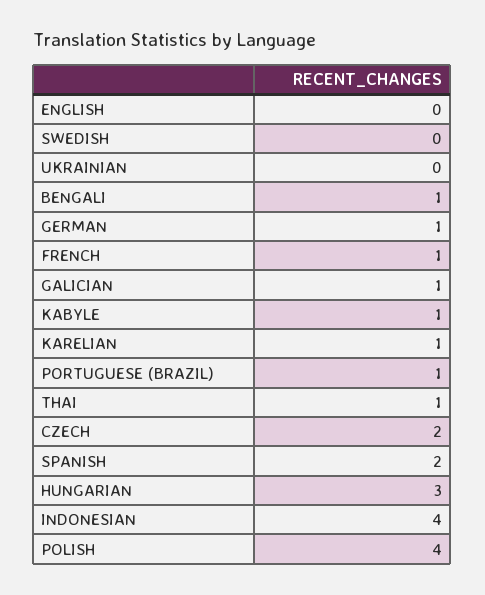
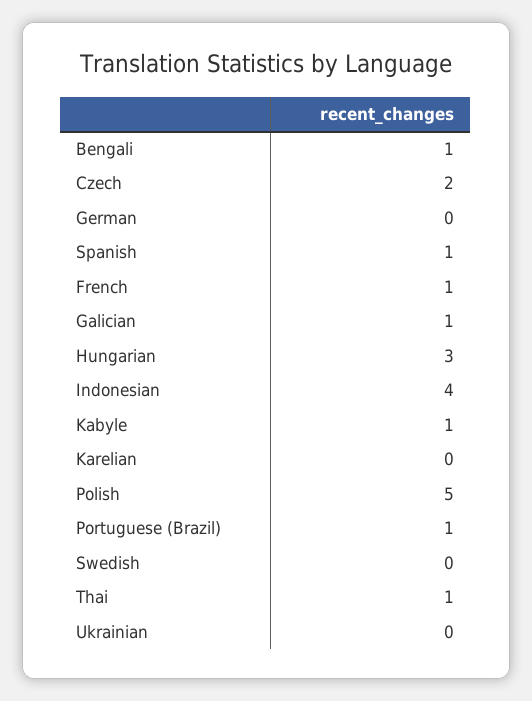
  {
-   "ENGLISH": 0,
    "SWEDISH": 0,
    "UKRAINIAN": 0,
    "BENGALI": 1,
-   "GERMAN": 1,
+   "GERMAN": 0,
    "FRENCH": 1,
    "GALICIAN": 1,
    "KABYLE": 1,
-   "KARELIAN": 1,
+   "KARELIAN": 0,
    "PORTUGUESE (BRAZIL)": 1,
    "THAI": 1,
    "CZECH": 2,
-   "SPANISH": 2,
+   "SPANISH": 1,
    "HUNGARIAN": 3,
    "INDONESIAN": 4,
-   "POLISH": 4
+   "POLISH": 5
  }

